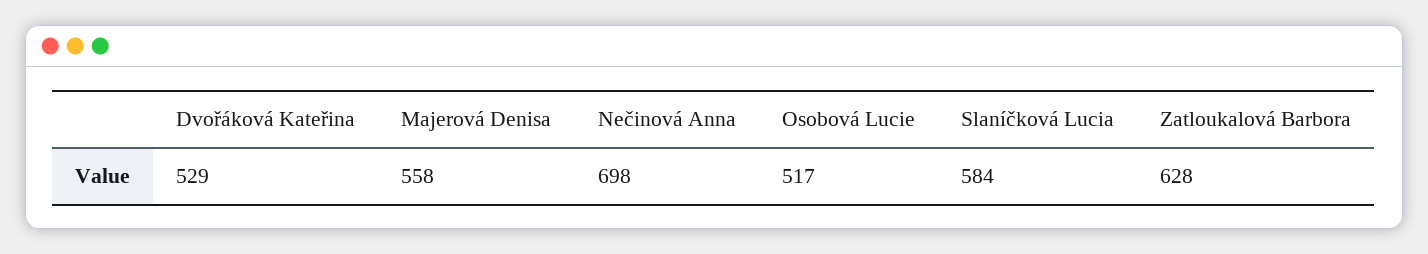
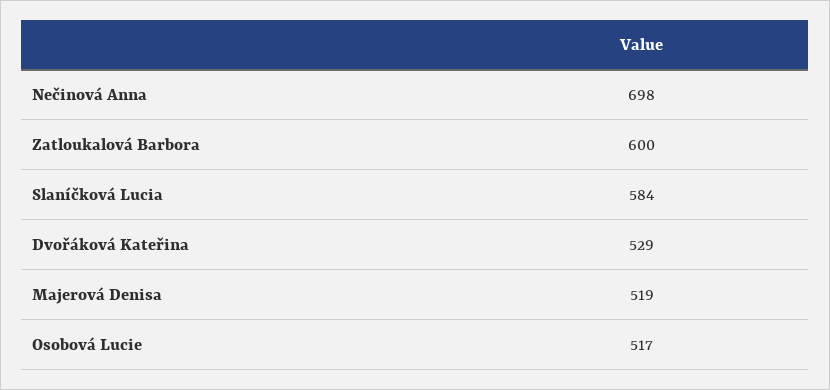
  {
    "Dvořáková Kateřina": 529,
-   "Majerová Denisa": 558,
+   "Majerová Denisa": 519,
    "Nečinová Anna": 698,
    "Osobová Lucie": 517,
    "Slaníčková Lucia": 584,
-   "Zatloukalová Barbora": 628
+   "Zatloukalová Barbora": 600
  }

